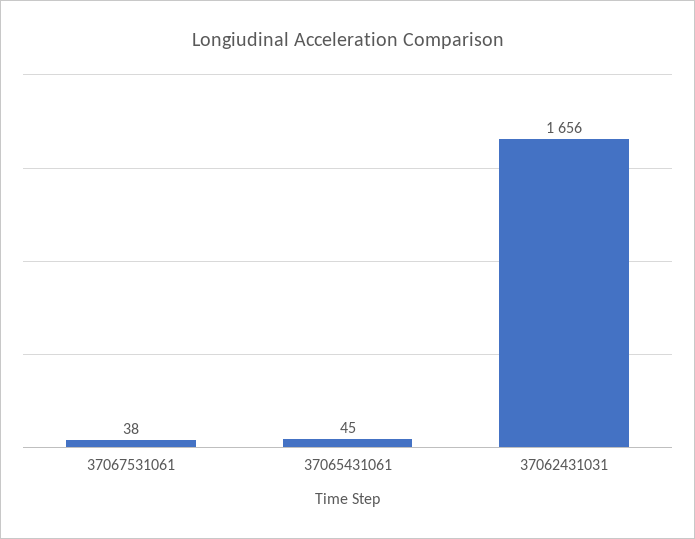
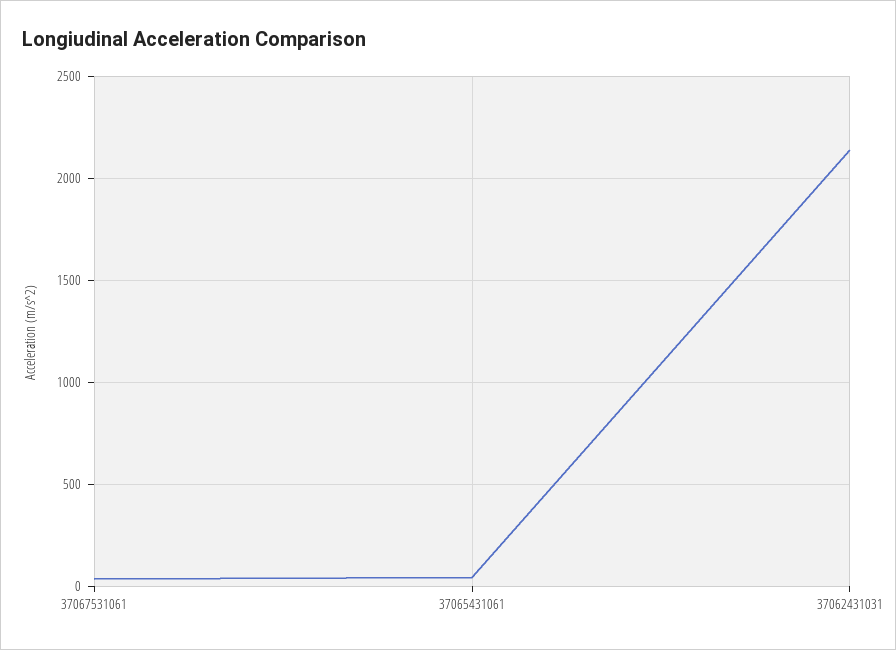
  {
    "37067531061": 38,
    "37065431061": 45,
-   "37062431031": 1656
+   "37062431031": 2150
  }

